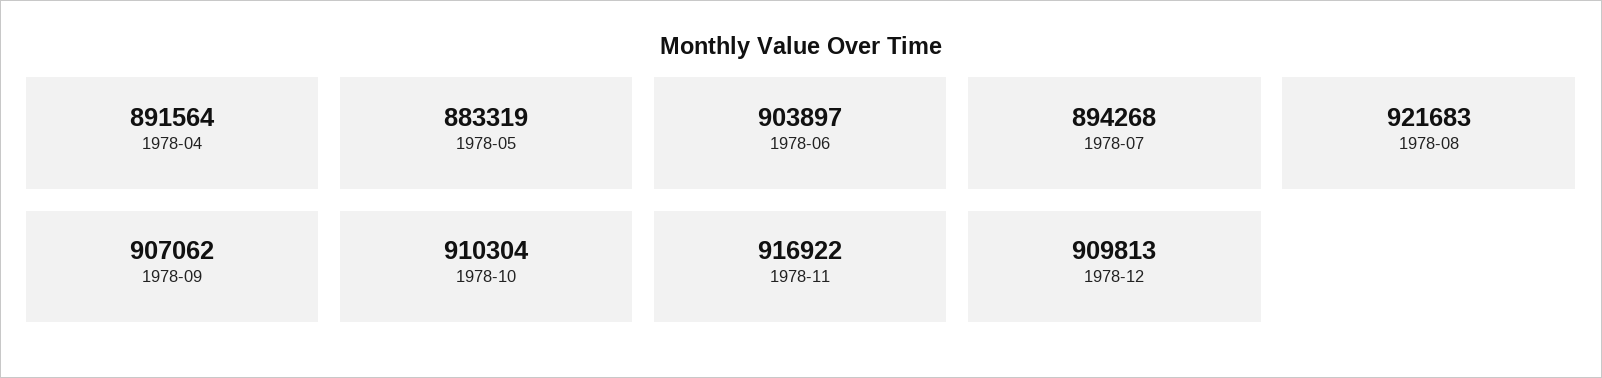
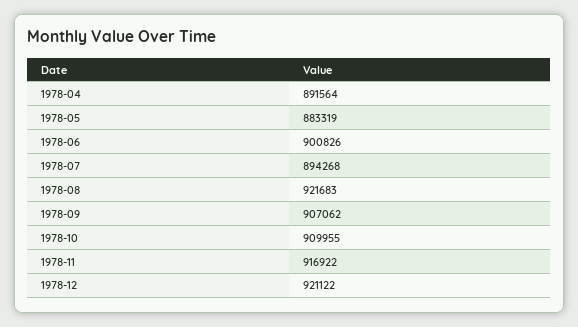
  {
    "1978-04": 891564,
    "1978-05": 883319,
-   "1978-06": 903897,
+   "1978-06": 900826,
    "1978-07": 894268,
    "1978-08": 921683,
    "1978-09": 907062,
-   "1978-10": 910304,
+   "1978-10": 909955,
    "1978-11": 916922,
-   "1978-12": 909813
+   "1978-12": 921122
  }

